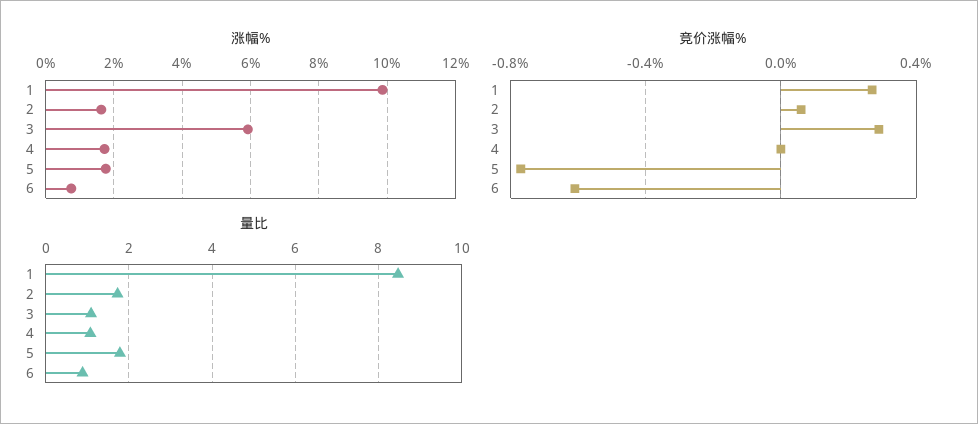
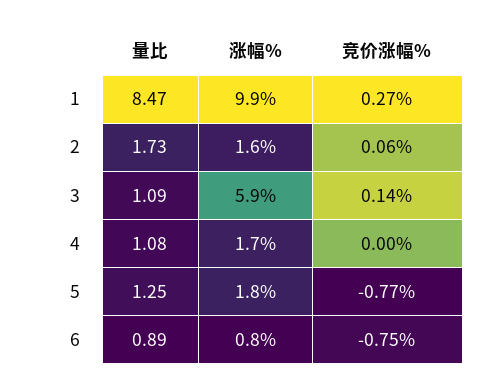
  {
    "涨幅%": {
      "1": 9.9,
      "2": 1.6,
      "3": 5.9,
      "4": 1.7,
      "5": 1.8,
      "6": 0.8
    },
    "竞价涨幅%": {
      "1": 0.27,
      "2": 0.06,
-     "3": 0.3,
+     "3": 0.14,
      "4": 0,
      "5": -0.77,
-     "6": -0.6
+     "6": -0.75
    },
    "量比": {
      "1": 8.47,
      "2": 1.73,
      "3": 1.09,
      "4": 1.08,
-     "5": 1.8,
+     "5": 1.25,
      "6": 0.89
    }
  }

